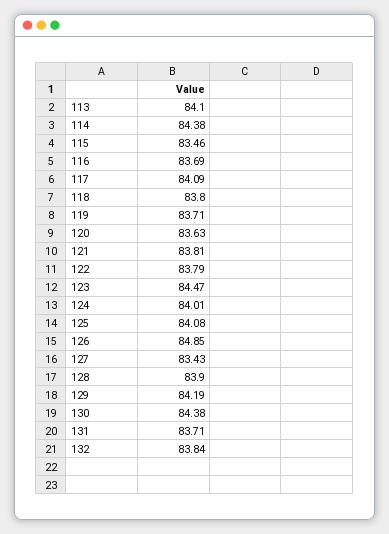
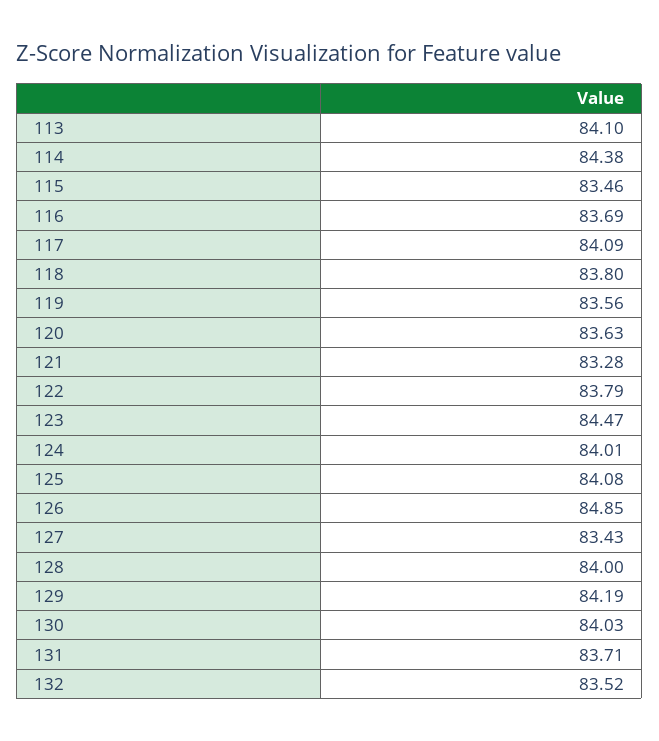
  {
    "113": 84.1,
    "114": 84.38,
    "115": 83.46,
    "116": 83.69,
    "117": 84.09,
    "118": 83.8,
-   "119": 83.71,
+   "119": 83.56,
    "120": 83.63,
-   "121": 83.81,
+   "121": 83.28,
    "122": 83.79,
    "123": 84.47,
    "124": 84.01,
    "125": 84.08,
    "126": 84.85,
    "127": 83.43,
-   "128": 83.9,
+   "128": 84,
    "129": 84.19,
-   "130": 84.38,
+   "130": 84.03,
    "131": 83.71,
-   "132": 83.84
+   "132": 83.52
  }

